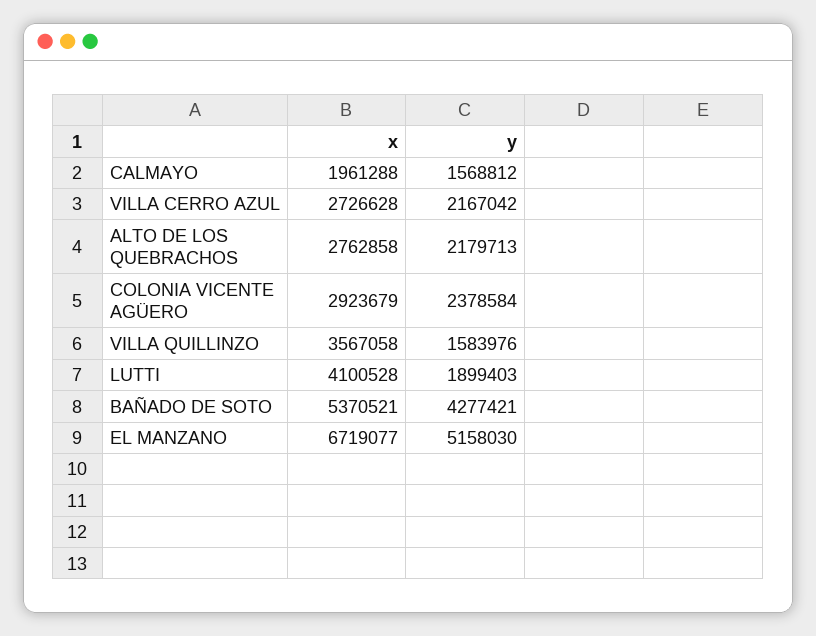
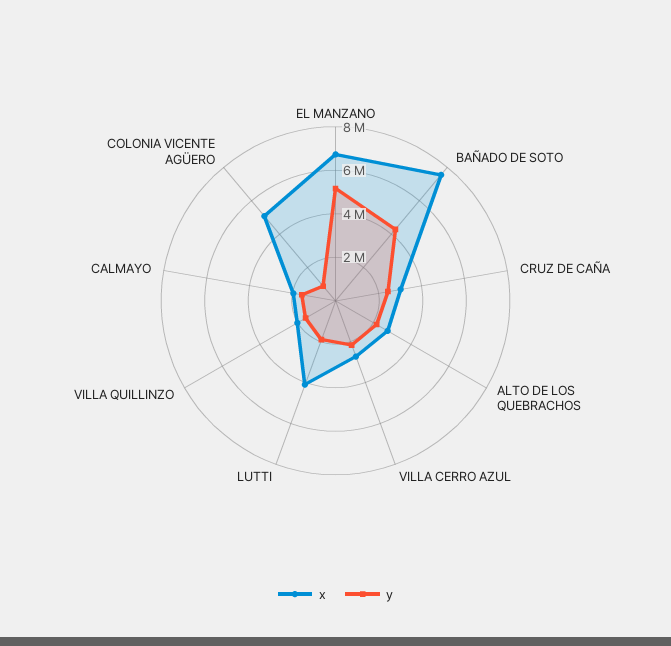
  {
    "x": {
      "CALMAYO": 1961288,
      "VILLA CERRO AZUL": 2726628,
      "ALTO DE LOS QUEBRACHOS": 2762858,
-     "COLONIA VICENTE AGÜERO": 2923679,
+     "COLONIA VICENTE AGÜERO": 5000000,
-     "VILLA QUILLINZO": 3567058,
+     "VILLA QUILLINZO": 2000000,
      "LUTTI": 4100528,
-     "BAÑADO DE SOTO": 5370521,
+     "BAÑADO DE SOTO": 7500000,
-     "EL MANZANO": 6719077
+     "EL MANZANO": 6719077,
+     "CRUZ DE CAÑA": 3000000
    },
    "y": {
      "CALMAYO": 1568812,
      "VILLA CERRO AZUL": 2167042,
      "ALTO DE LOS QUEBRACHOS": 2179713,
-     "COLONIA VICENTE AGÜERO": 2378584,
+     "COLONIA VICENTE AGÜERO": 1000000,
      "VILLA QUILLINZO": 1583976,
      "LUTTI": 1899403,
      "BAÑADO DE SOTO": 4277421,
-     "EL MANZANO": 5158030
+     "EL MANZANO": 5158030,
+     "CRUZ DE CAÑA": 2500000
    }
  }

